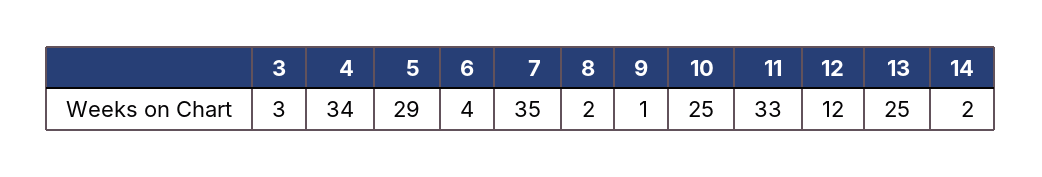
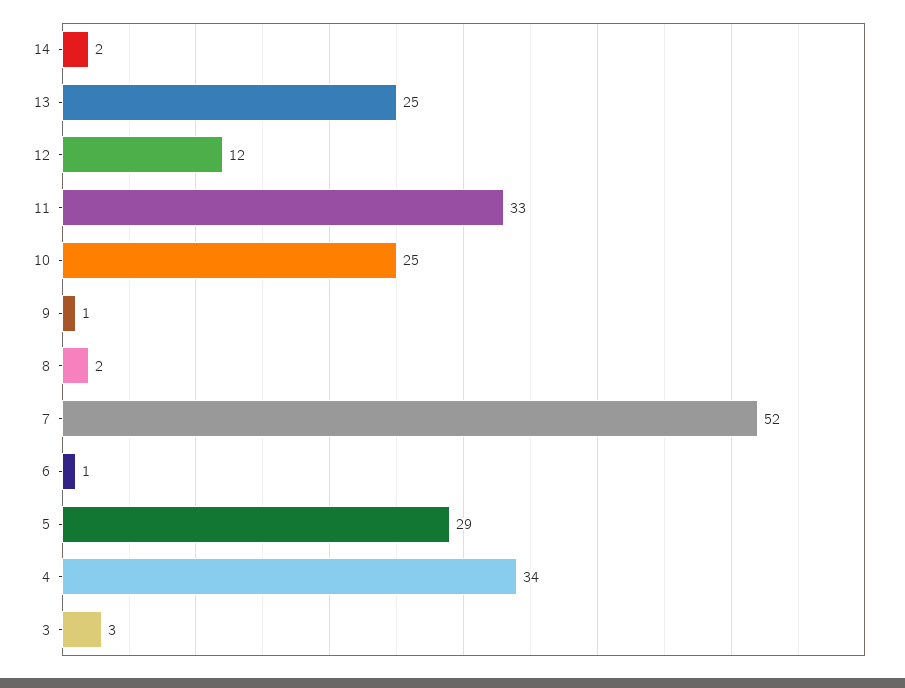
  {
    "3": 3,
    "4": 34,
    "5": 29,
-   "6": 4,
+   "6": 1,
-   "7": 35,
+   "7": 52,
    "8": 2,
    "9": 1,
    "10": 25,
    "11": 33,
    "12": 12,
    "13": 25,
    "14": 2
  }

